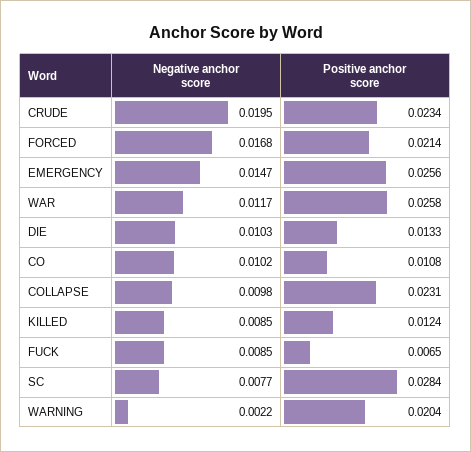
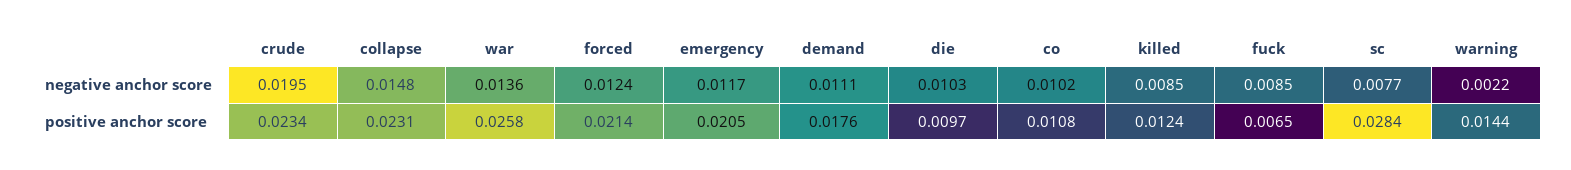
  {
    "Negative anchor score": {
      "CRUDE": 0.0195,
-     "FORCED": 0.0168,
+     "FORCED": 0.0124,
-     "EMERGENCY": 0.0147,
+     "EMERGENCY": 0.0117,
-     "WAR": 0.0117,
+     "WAR": 0.0136,
      "DIE": 0.0103,
      "CO": 0.0102,
-     "COLLAPSE": 0.0098,
+     "COLLAPSE": 0.0148,
      "KILLED": 0.0085,
      "FUCK": 0.0085,
      "SC": 0.0077,
-     "WARNING": 0.0022
+     "WARNING": 0.0022,
+     "demand": 0.0111
    },
    "Positive anchor score": {
      "CRUDE": 0.0234,
      "FORCED": 0.0214,
-     "EMERGENCY": 0.0256,
+     "EMERGENCY": 0.0205,
      "WAR": 0.0258,
-     "DIE": 0.0133,
+     "DIE": 0.0097,
      "CO": 0.0108,
      "COLLAPSE": 0.0231,
      "KILLED": 0.0124,
      "FUCK": 0.0065,
      "SC": 0.0284,
-     "WARNING": 0.0204
+     "WARNING": 0.0144,
+     "demand": 0.0176
    }
  }

